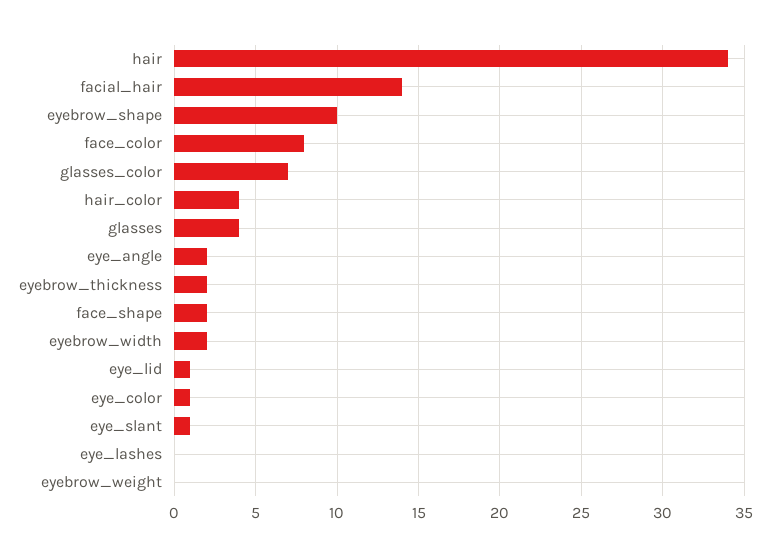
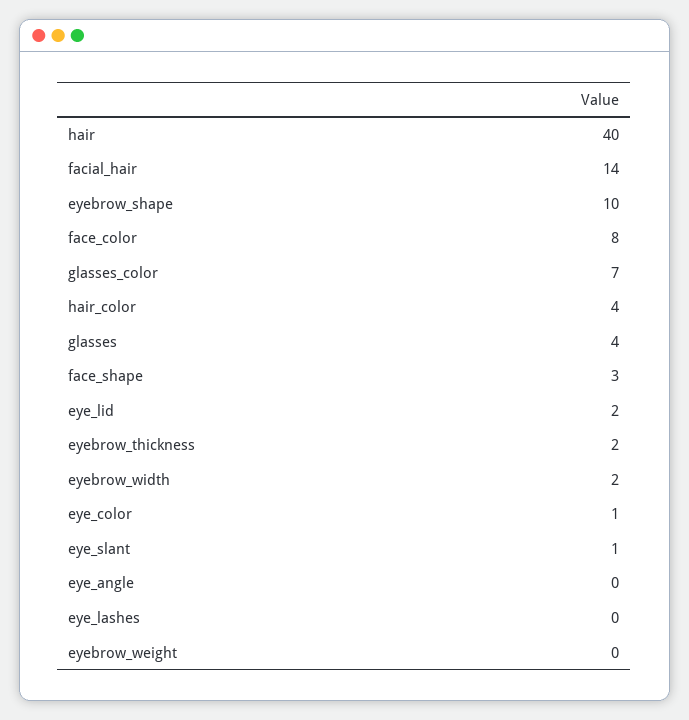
  {
-   "hair": 34,
+   "hair": 40,
    "facial_hair": 14,
    "eyebrow_shape": 10,
    "face_color": 8,
    "glasses_color": 7,
    "hair_color": 4,
    "glasses": 4,
-   "eye_angle": 2,
+   "eye_angle": 0,
    "eyebrow_thickness": 2,
-   "face_shape": 2,
+   "face_shape": 3,
    "eyebrow_width": 2,
-   "eye_lid": 1,
+   "eye_lid": 2,
    "eye_color": 1,
    "eye_slant": 1,
    "eye_lashes": 0,
    "eyebrow_weight": 0
  }

